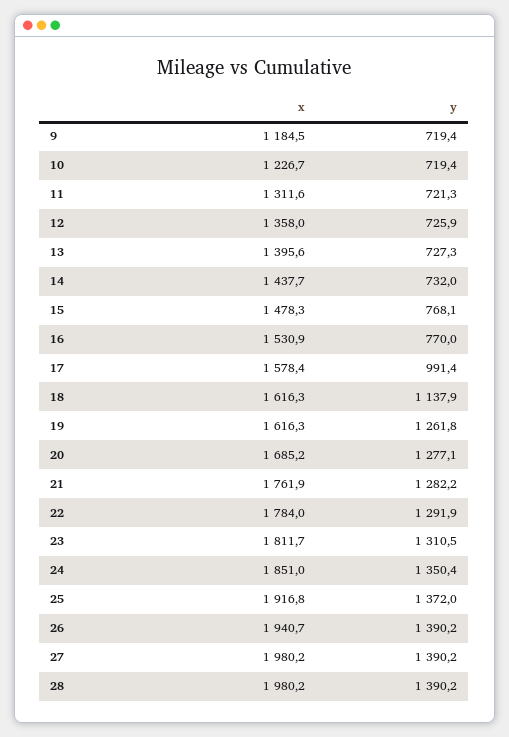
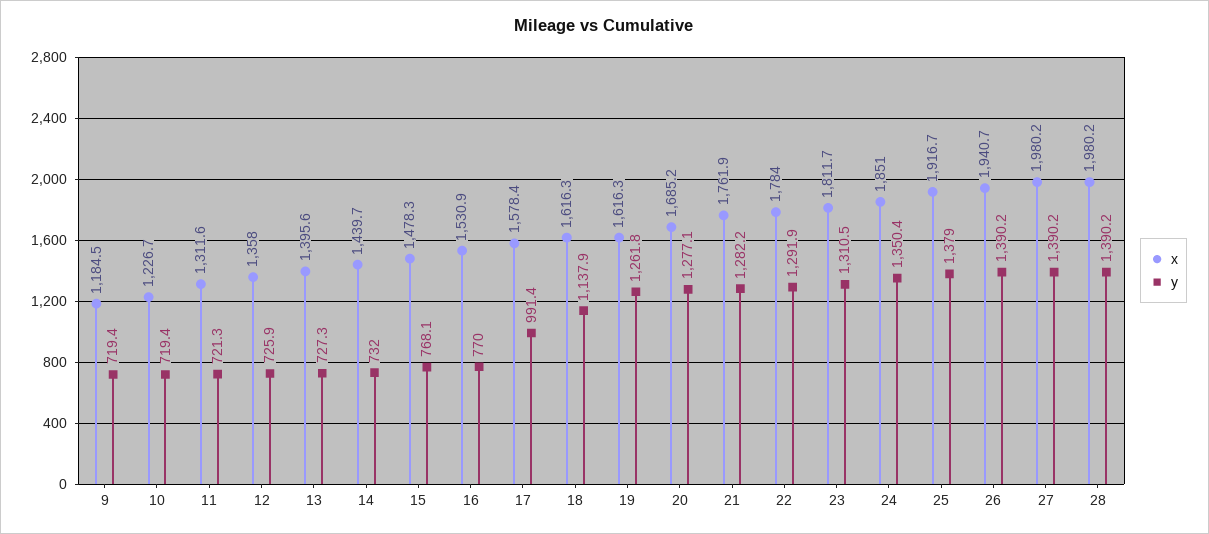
  {
    "x": {
      "9": 1184.5,
      "10": 1226.7,
      "11": 1311.6,
      "12": 1358,
      "13": 1395.6,
-     "14": 1437.7,
+     "14": 1439.7,
      "15": 1478.3,
      "16": 1530.9,
      "17": 1578.4,
      "18": 1616.3,
      "19": 1616.3,
      "20": 1685.2,
      "21": 1761.9,
      "22": 1784,
      "23": 1811.7,
      "24": 1851,
-     "25": 1916.8,
+     "25": 1916.7,
      "26": 1940.7,
      "27": 1980.2,
      "28": 1980.2
    },
    "y": {
      "9": 719.4,
      "10": 719.4,
      "11": 721.3,
      "12": 725.9,
      "13": 727.3,
      "14": 732,
      "15": 768.1,
      "16": 770,
      "17": 991.4,
      "18": 1137.9,
      "19": 1261.8,
      "20": 1277.1,
      "21": 1282.2,
      "22": 1291.9,
      "23": 1310.5,
      "24": 1350.4,
-     "25": 1372,
+     "25": 1379,
      "26": 1390.2,
      "27": 1390.2,
      "28": 1390.2
    }
  }

